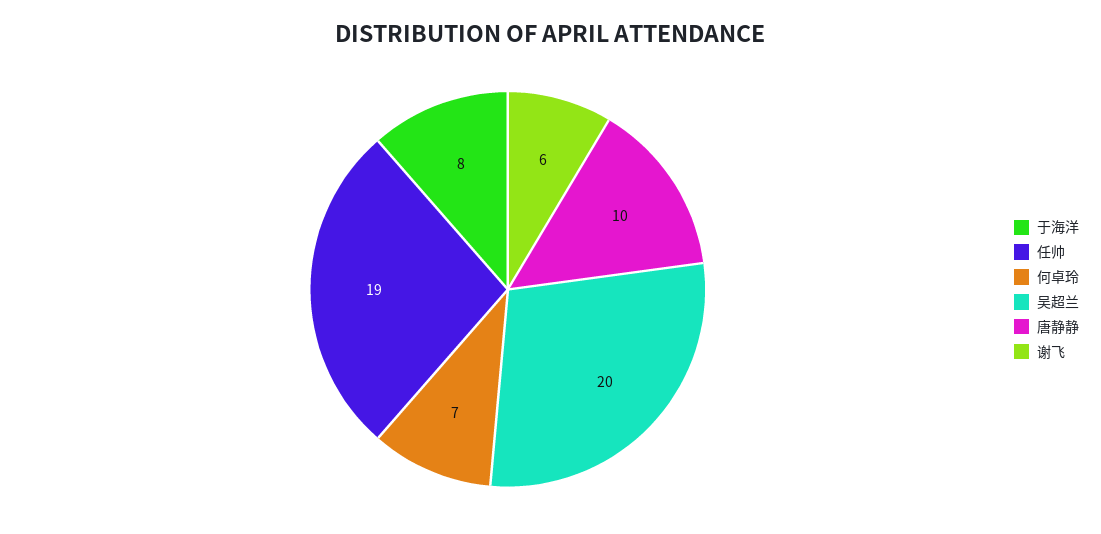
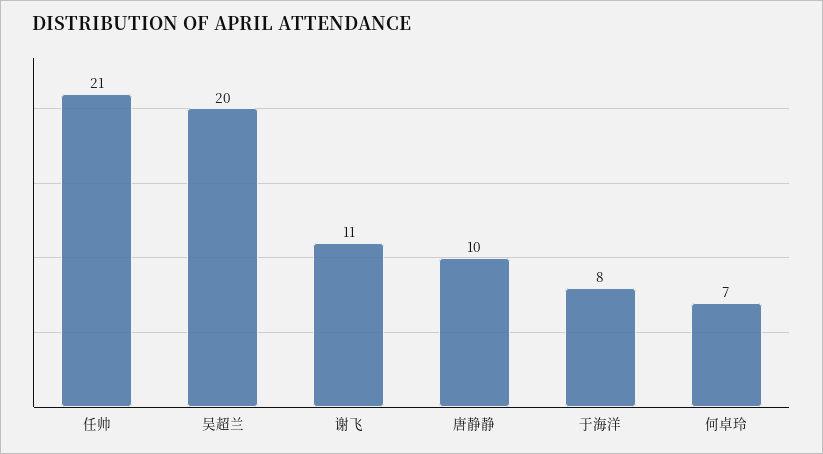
  {
    "于海洋": 8,
-   "任帅": 19,
+   "任帅": 21,
    "何卓玲": 7,
    "吴超兰": 20,
    "唐静静": 10,
-   "谢飞": 6
+   "谢飞": 11
  }

